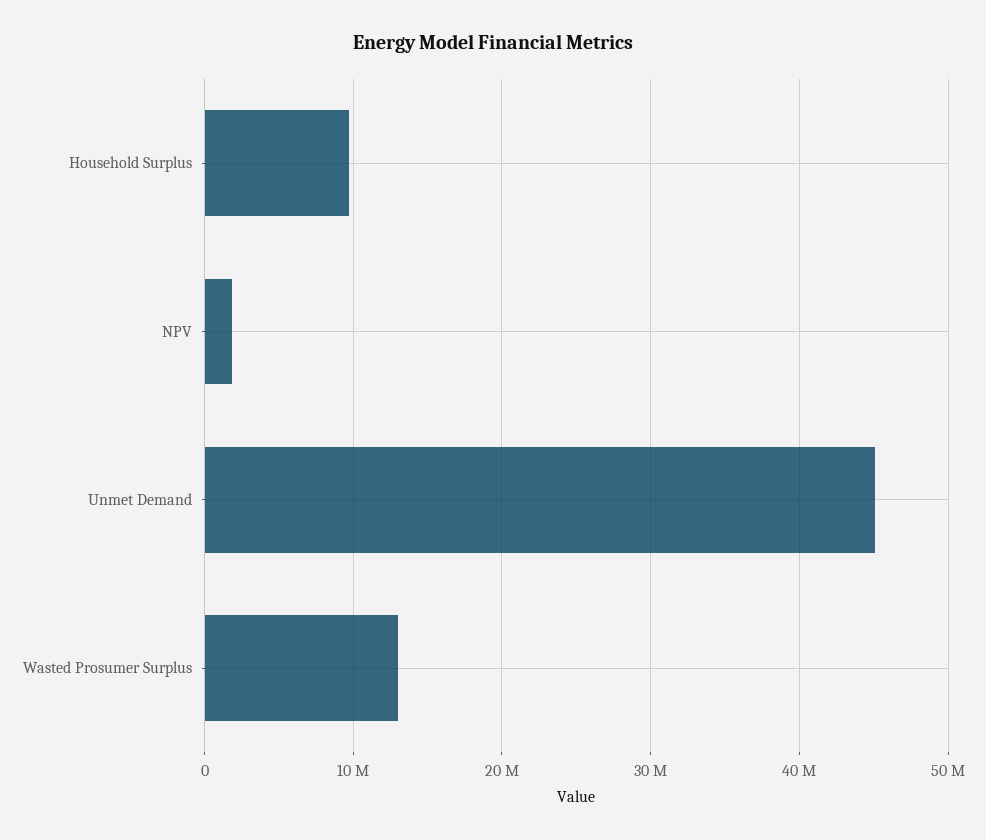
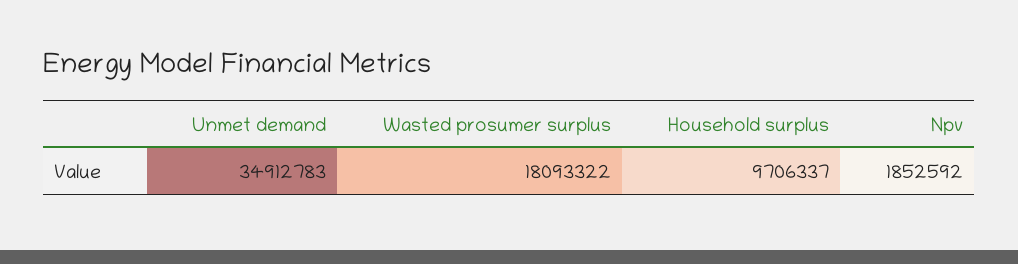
  {
    "Household Surplus": 9706337,
    "NPV": 1852592,
-   "Unmet Demand": 45000000,
+   "Unmet Demand": 34912783,
-   "Wasted Prosumer Surplus": 13000000
+   "Wasted Prosumer Surplus": 18093322
  }

